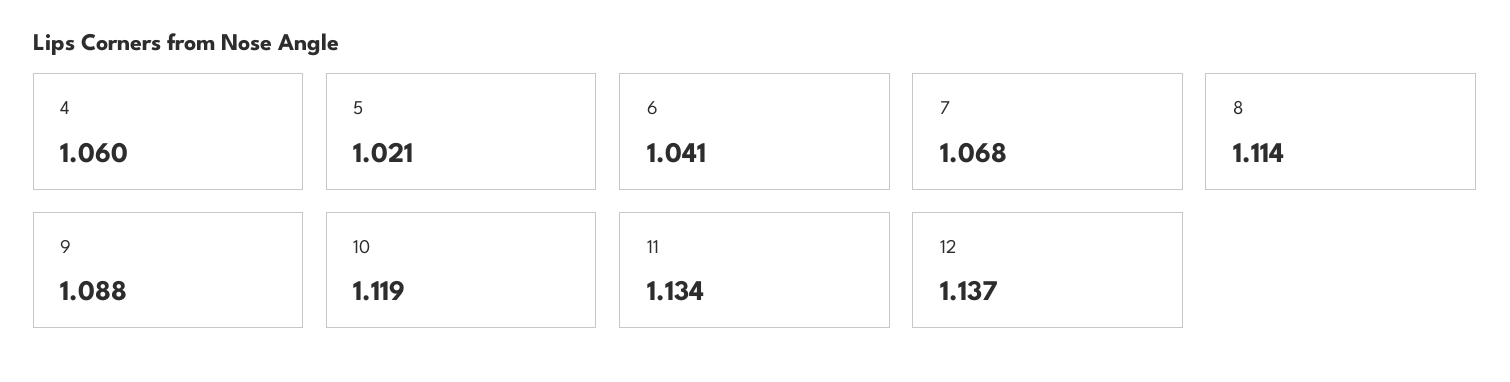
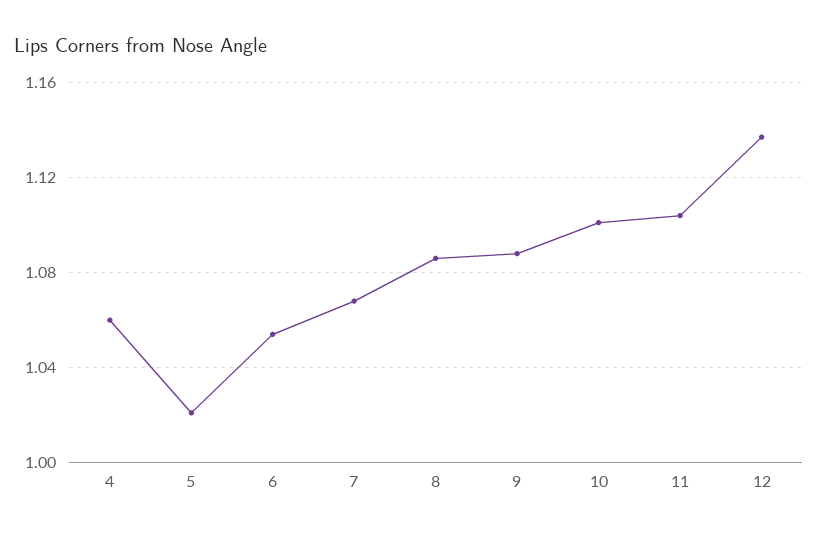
  {
    "4": 1.06,
    "5": 1.021,
-   "6": 1.041,
+   "6": 1.055,
    "7": 1.068,
-   "8": 1.114,
+   "8": 1.085,
    "9": 1.088,
-   "10": 1.119,
+   "10": 1.1,
-   "11": 1.134,
+   "11": 1.105,
    "12": 1.137
  }

